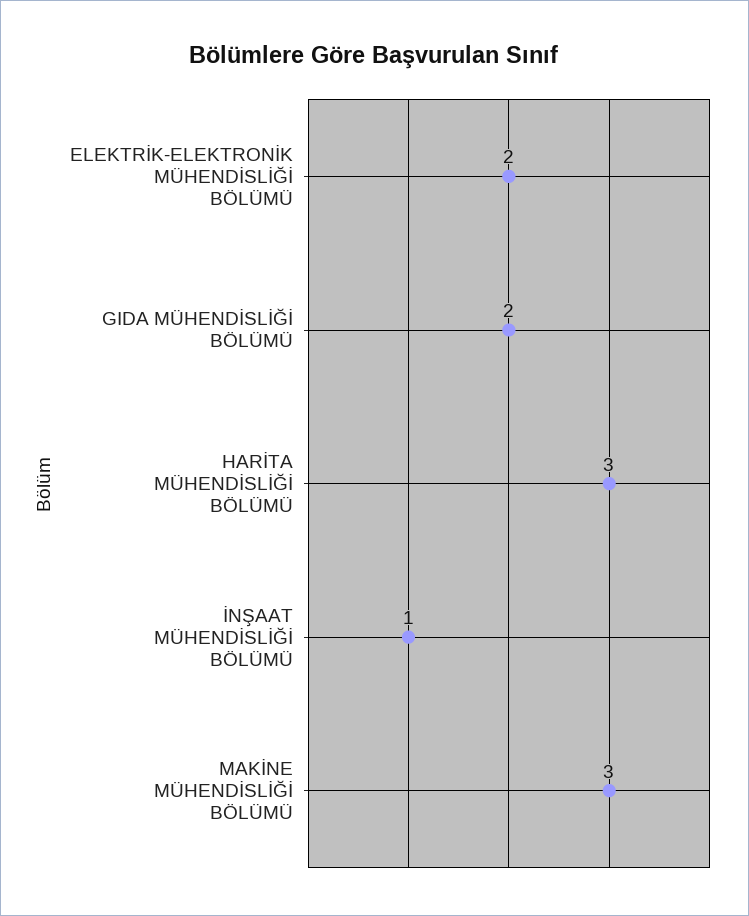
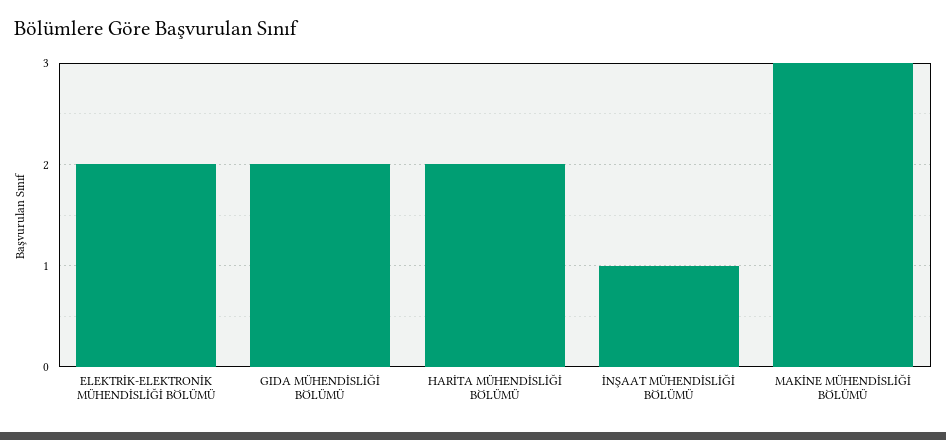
  {
    "ELEKTRİK-ELEKTRONİK MÜHENDİSLİĞİ BÖLÜMÜ": 2,
    "GIDA MÜHENDİSLİĞİ BÖLÜMÜ": 2,
-   "HARİTA MÜHENDİSLİĞİ BÖLÜMÜ": 3,
+   "HARİTA MÜHENDİSLİĞİ BÖLÜMÜ": 2,
    "İNŞAAT MÜHENDİSLİĞİ BÖLÜMÜ": 1,
    "MAKİNE MÜHENDİSLİĞİ BÖLÜMÜ": 3
  }

